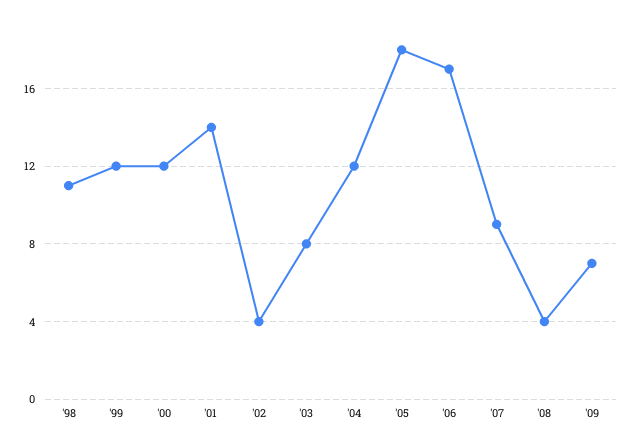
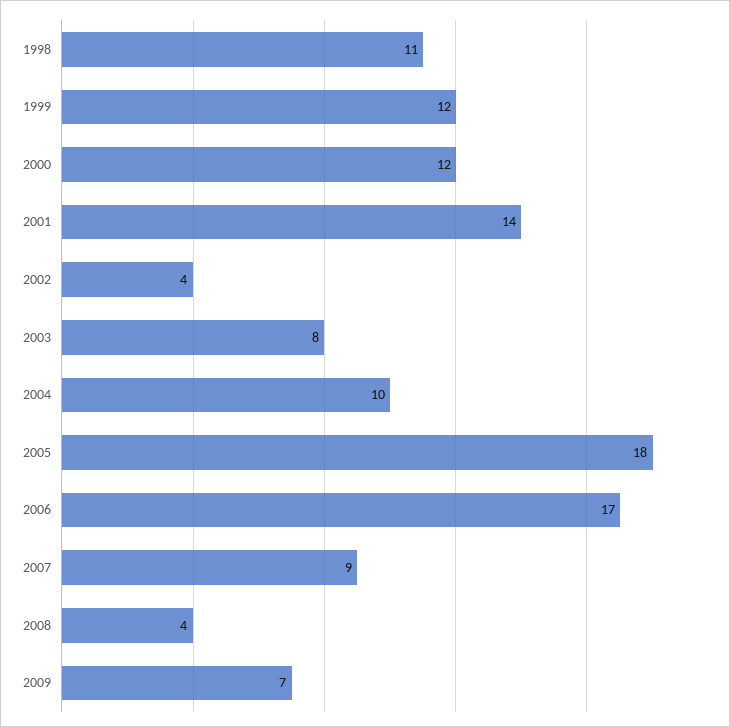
  {
    "'98": 11,
    "'99": 12,
    "'00": 12,
    "'01": 14,
    "'02": 4,
    "'03": 8,
-   "'04": 12,
+   "'04": 10,
    "'05": 18,
    "'06": 17,
    "'07": 9,
    "'08": 4,
    "'09": 7
  }

